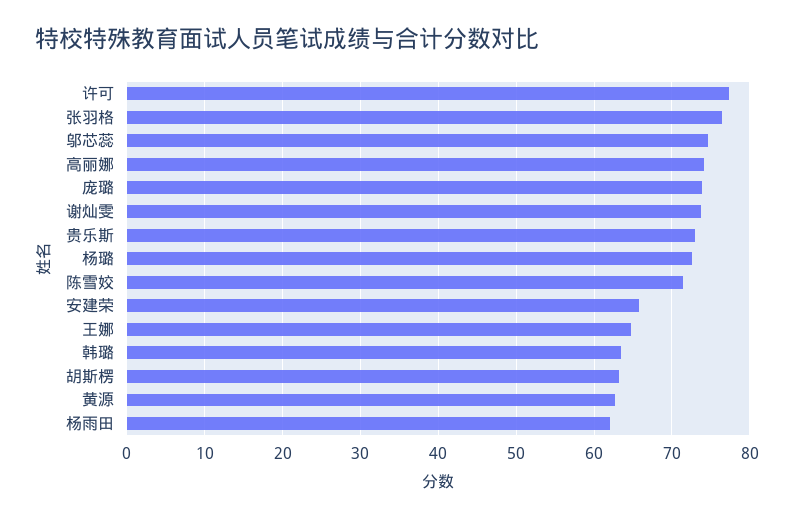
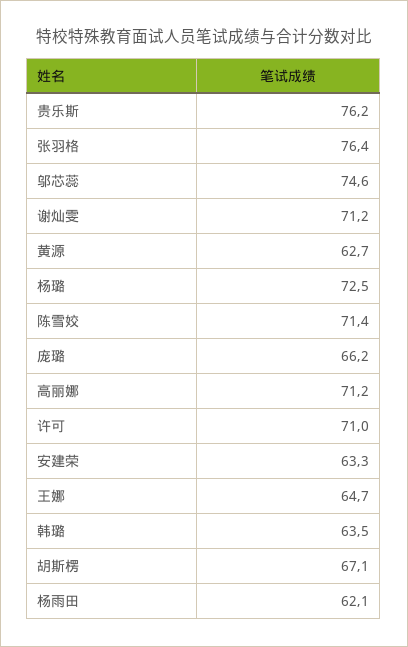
  {
-   "许可": 77,
+   "许可": 71,
    "张羽格": 76.4,
    "邬芯蕊": 74.6,
-   "高丽娜": 74,
+   "高丽娜": 71.2,
-   "庞璐": 74,
+   "庞璐": 66.2,
-   "谢灿雯": 74,
+   "谢灿雯": 71.2,
-   "贵乐斯": 73,
+   "贵乐斯": 76.2,
    "杨璐": 72.5,
    "陈雪姣": 71.4,
-   "安建荣": 66,
+   "安建荣": 63.3,
    "王娜": 64.7,
    "韩璐": 63.5,
-   "胡斯楞": 63,
+   "胡斯楞": 67.1,
    "黄源": 62.7,
    "杨雨田": 62.1
  }

